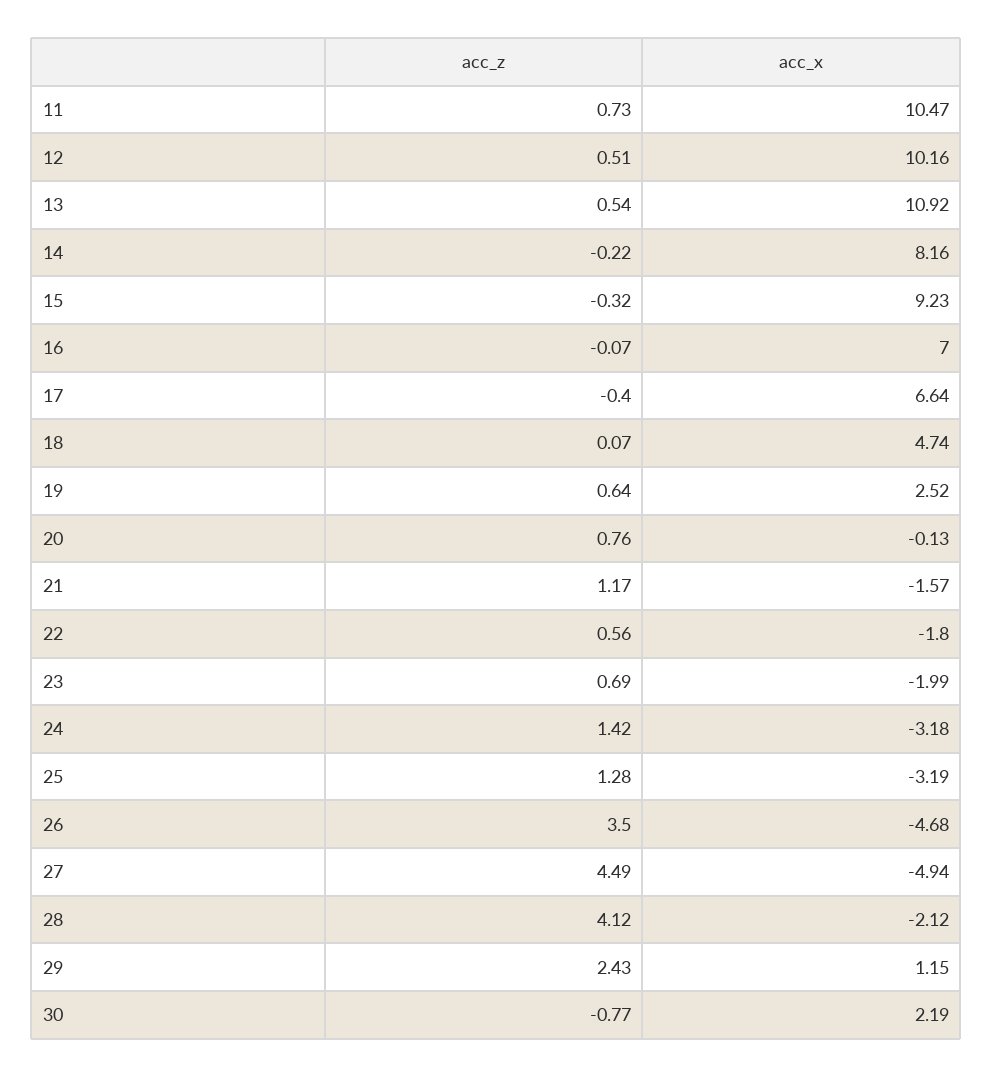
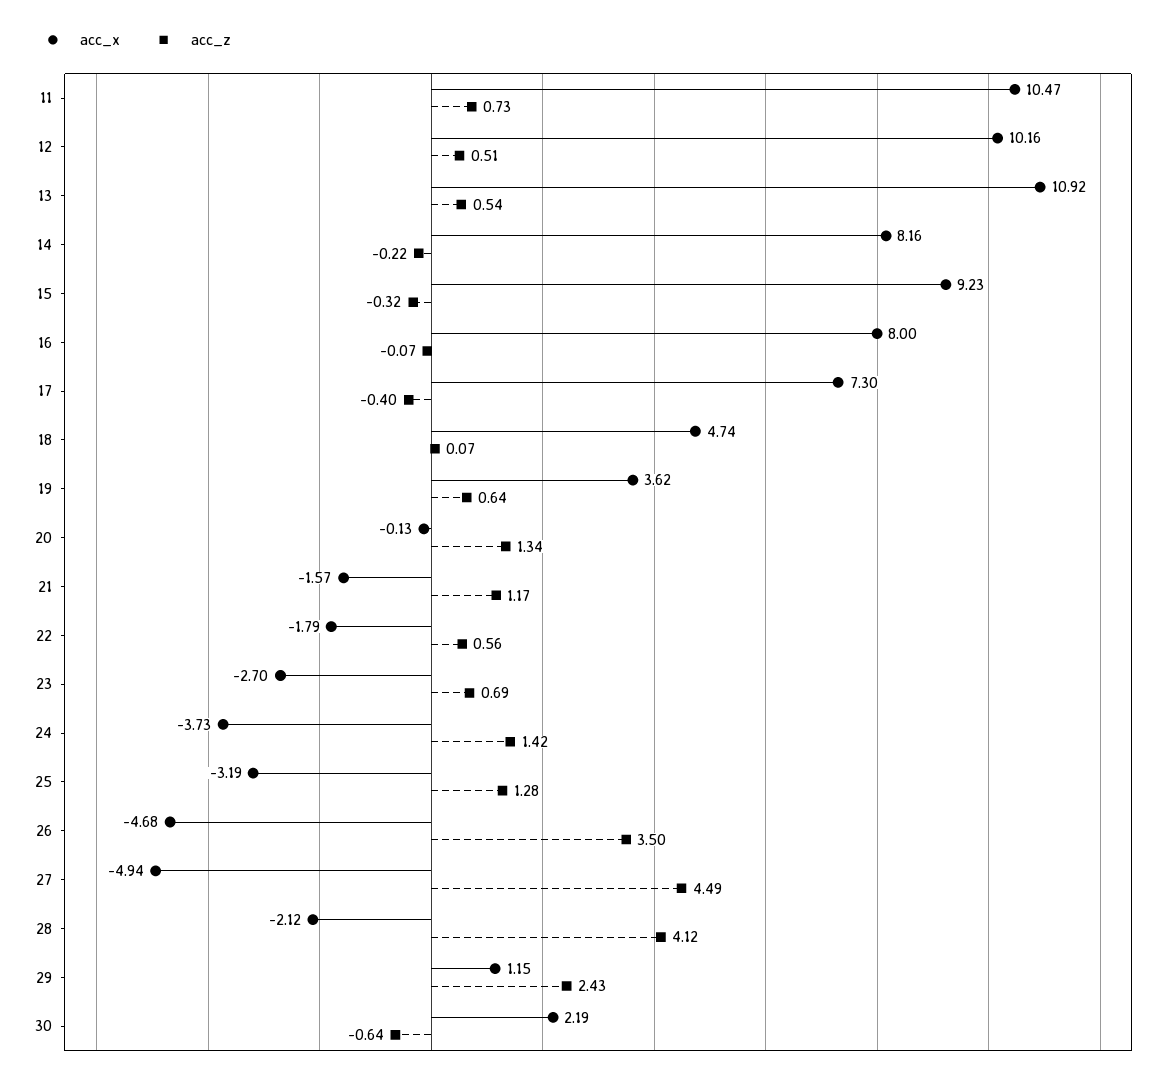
  {
    "acc_z": {
      "11": 0.73,
      "12": 0.51,
      "13": 0.54,
      "14": -0.22,
      "15": -0.32,
      "16": -0.07,
      "17": -0.4,
      "18": 0.07,
      "19": 0.64,
-     "20": 0.76,
+     "20": 1.34,
      "21": 1.17,
      "22": 0.56,
      "23": 0.69,
      "24": 1.42,
      "25": 1.28,
      "26": 3.5,
      "27": 4.49,
      "28": 4.12,
      "29": 2.43,
-     "30": -0.77
+     "30": -0.64
    },
    "acc_x": {
      "11": 10.47,
      "12": 10.16,
      "13": 10.92,
      "14": 8.16,
      "15": 9.23,
-     "16": 7,
+     "16": 8,
-     "17": 6.64,
+     "17": 7.3,
      "18": 4.74,
-     "19": 2.52,
+     "19": 3.62,
      "20": -0.13,
      "21": -1.57,
-     "22": -1.8,
+     "22": -1.79,
-     "23": -1.99,
+     "23": -2.7,
-     "24": -3.18,
+     "24": -3.73,
      "25": -3.19,
      "26": -4.68,
      "27": -4.94,
      "28": -2.12,
      "29": 1.15,
      "30": 2.19
    }
  }

